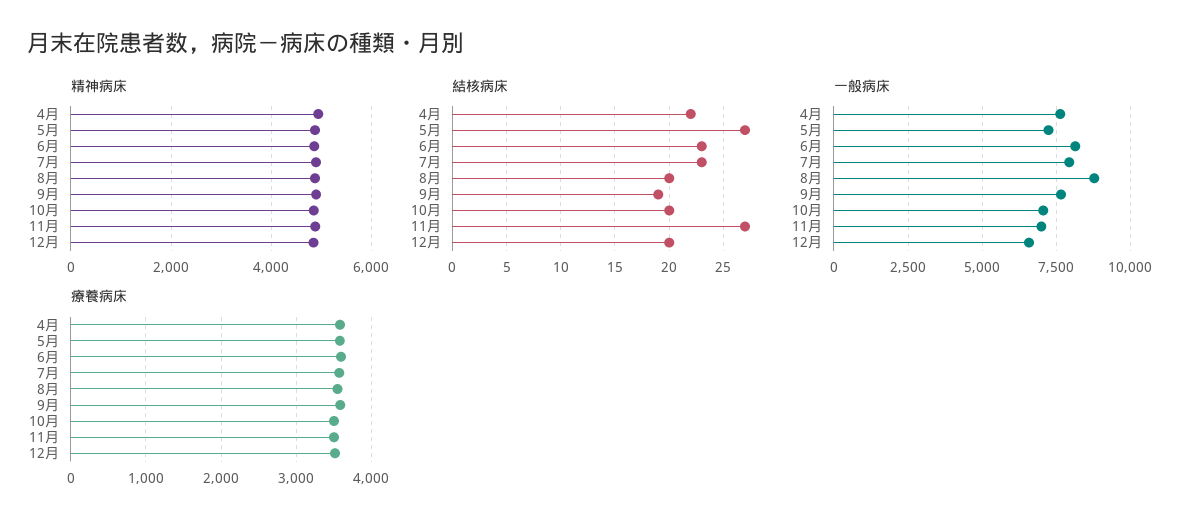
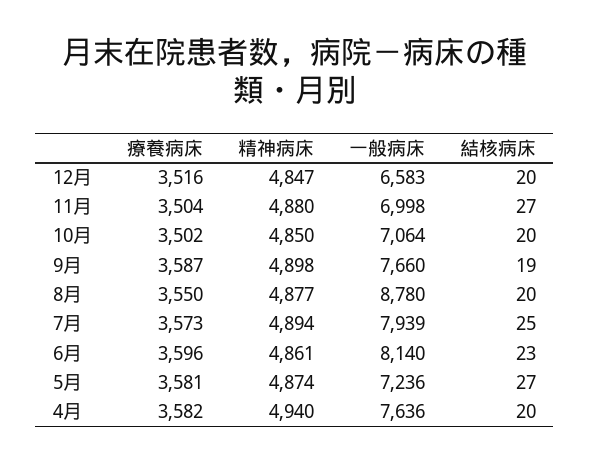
  {
    "精神病床": {
      "4月": 4940,
      "5月": 4874,
      "6月": 4861,
      "7月": 4894,
      "8月": 4877,
      "9月": 4898,
      "10月": 4850,
      "11月": 4880,
      "12月": 4847
    },
    "結核病床": {
-     "4月": 22,
+     "4月": 20,
      "5月": 27,
      "6月": 23,
-     "7月": 23,
+     "7月": 25,
      "8月": 20,
      "9月": 19,
      "10月": 20,
      "11月": 27,
      "12月": 20
    },
    "一般病床": {
      "4月": 7636,
      "5月": 7236,
      "6月": 8140,
      "7月": 7939,
      "8月": 8780,
      "9月": 7660,
      "10月": 7064,
      "11月": 6998,
      "12月": 6583
    },
    "療養病床": {
      "4月": 3582,
      "5月": 3581,
      "6月": 3596,
      "7月": 3573,
      "8月": 3550,
      "9月": 3587,
      "10月": 3502,
      "11月": 3504,
      "12月": 3516
    }
  }

